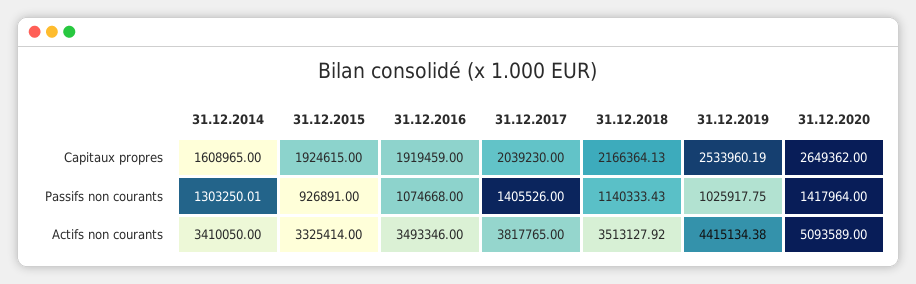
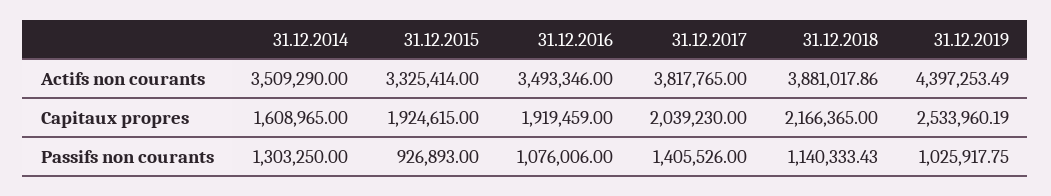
  {
    "31.12.2014": {
      "Capitaux propres": 1608965,
-     "Passifs non courants": 1303250.01,
+     "Passifs non courants": 1303250,
-     "Actifs non courants": 3410050
+     "Actifs non courants": 3509290
    },
    "31.12.2015": {
      "Capitaux propres": 1924615,
-     "Passifs non courants": 926891,
+     "Passifs non courants": 926893,
      "Actifs non courants": 3325414
    },
    "31.12.2016": {
      "Capitaux propres": 1919459,
-     "Passifs non courants": 1074668,
+     "Passifs non courants": 1076006,
      "Actifs non courants": 3493346
    },
    "31.12.2017": {
      "Capitaux propres": 2039230,
      "Passifs non courants": 1405526,
      "Actifs non courants": 3817765
    },
    "31.12.2018": {
-     "Capitaux propres": 2166364.13,
+     "Capitaux propres": 2166365,
      "Passifs non courants": 1140333.43,
-     "Actifs non courants": 3513127.92
+     "Actifs non courants": 3881017.86
    },
    "31.12.2019": {
      "Capitaux propres": 2533960.19,
      "Passifs non courants": 1025917.75,
-     "Actifs non courants": 4415134.38
+     "Actifs non courants": 4397253.49
-   },
+   }
-   "31.12.2020": {
-     "Capitaux propres": 2649362,
-     "Passifs non courants": 1417964,
-     "Actifs non courants": 5093589
-   }
  }

